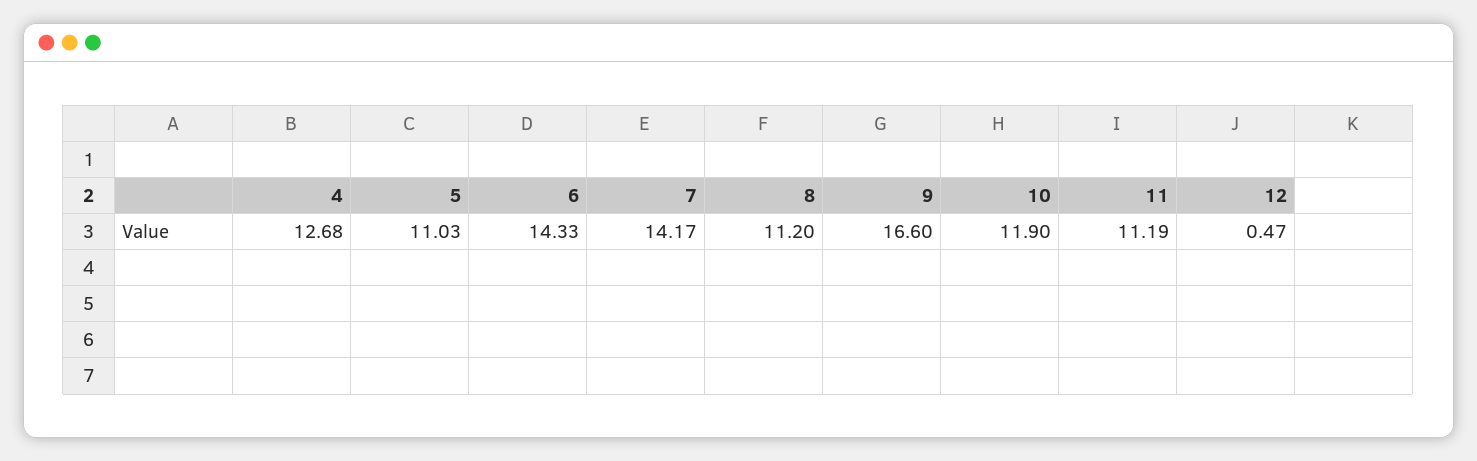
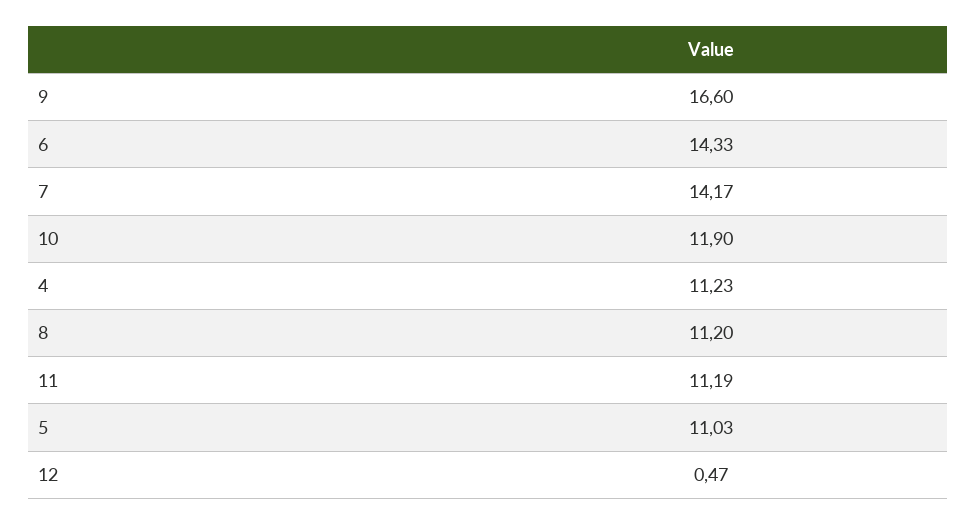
  {
-   "4": 12.68,
+   "4": 11.23,
    "5": 11.03,
    "6": 14.33,
    "7": 14.17,
    "8": 11.2,
    "9": 16.6,
    "10": 11.9,
    "11": 11.19,
    "12": 0.47
  }

